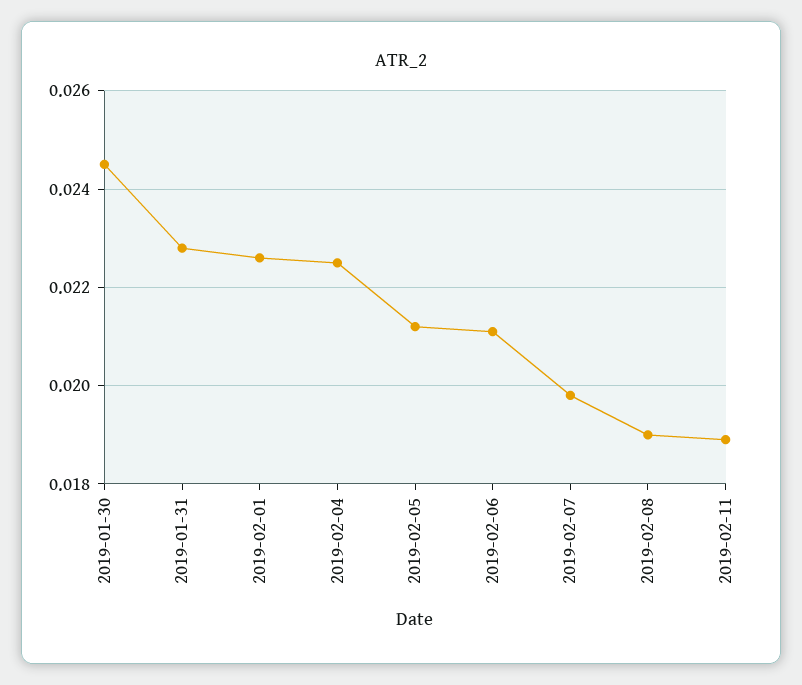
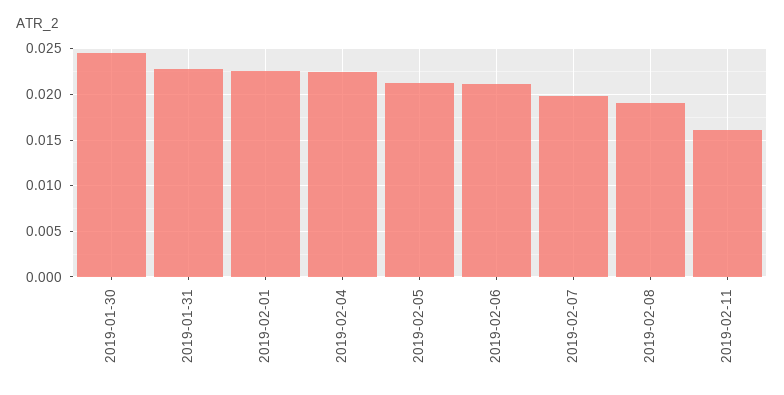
  {
    "2019-01-30": 0.0245,
    "2019-01-31": 0.023,
    "2019-02-01": 0.0225,
    "2019-02-04": 0.0225,
    "2019-02-05": 0.021,
    "2019-02-06": 0.021,
    "2019-02-07": 0.02,
    "2019-02-08": 0.019,
-   "2019-02-11": 0.019
+   "2019-02-11": 0.016
  }

